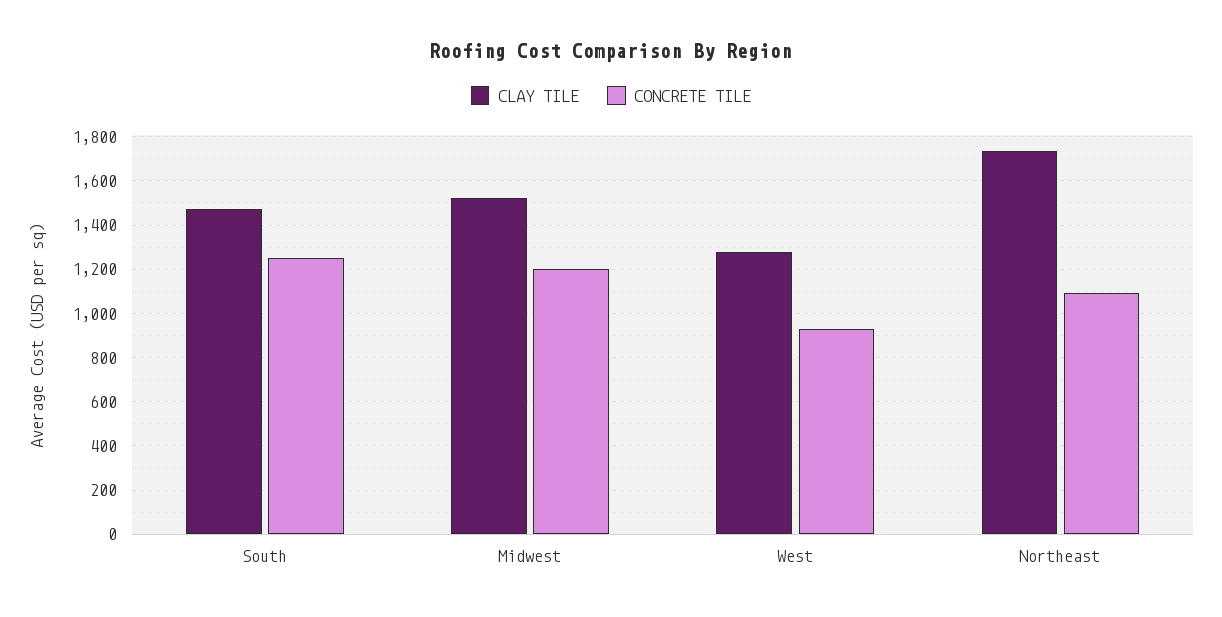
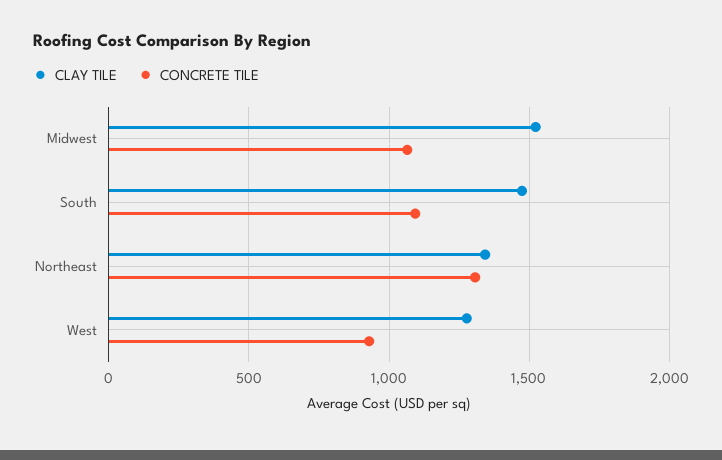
  {
    "CLAY TILE": {
      "South": 1450,
      "Midwest": 1500,
      "West": 1300,
-     "Northeast": 1750
+     "Northeast": 1350
    },
    "CONCRETE TILE": {
-     "South": 1250,
+     "South": 1100,
-     "Midwest": 1200,
+     "Midwest": 1050,
      "West": 950,
-     "Northeast": 1100
+     "Northeast": 1300
    }
  }

